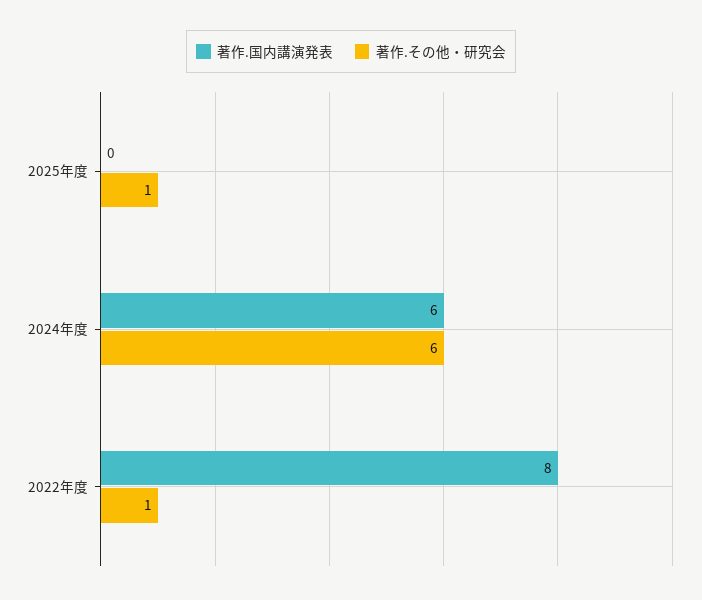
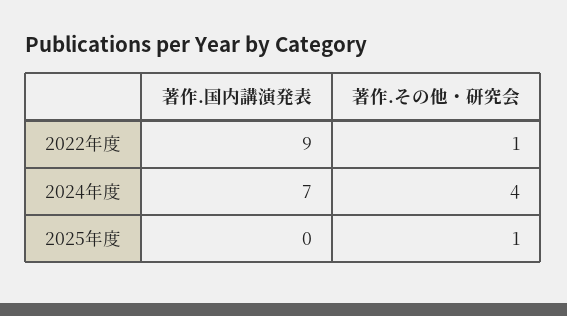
  {
    "著作.国内講演発表": {
      "2025年度": 0,
-     "2024年度": 6,
+     "2024年度": 7,
-     "2022年度": 8
+     "2022年度": 9
    },
    "著作.その他・研究会": {
      "2025年度": 1,
-     "2024年度": 6,
+     "2024年度": 4,
      "2022年度": 1
    }
  }

